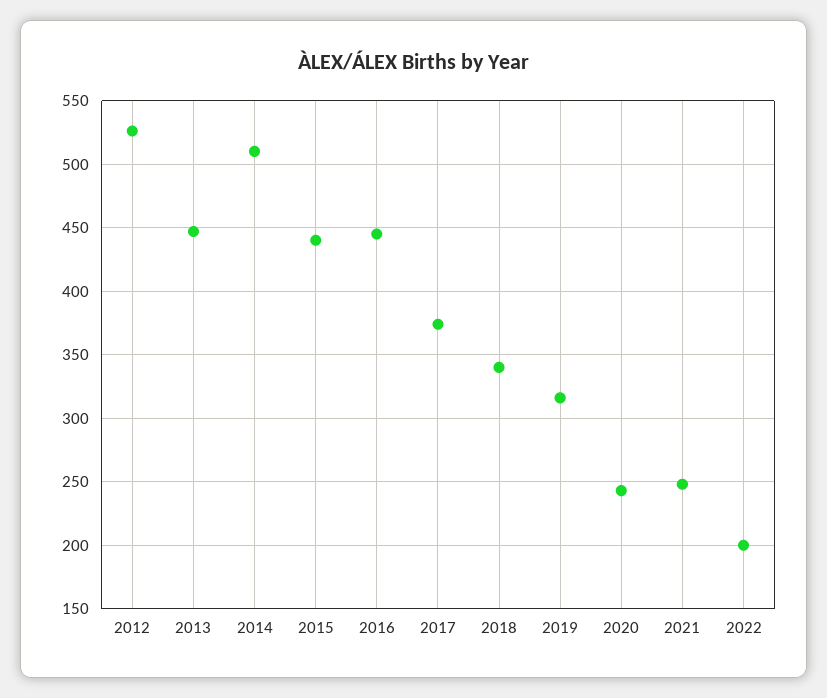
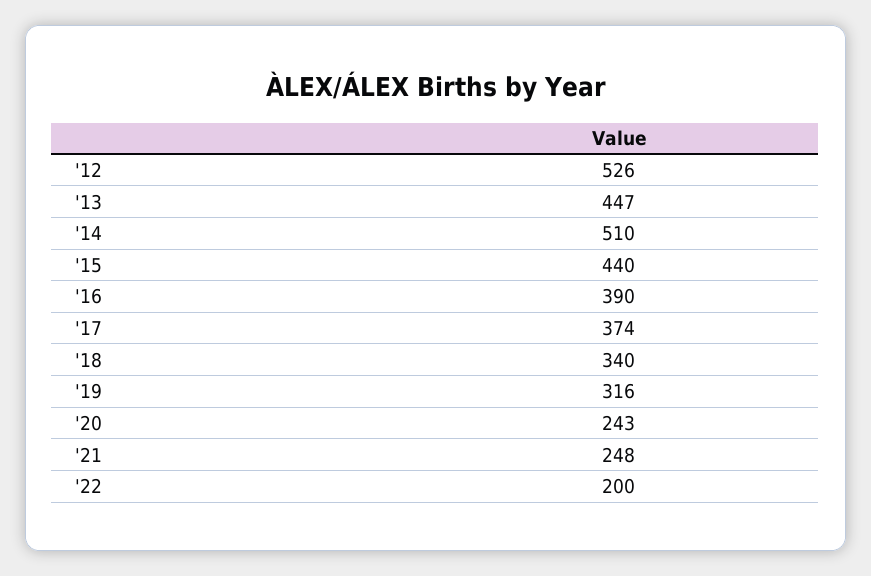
  {
    "2012": 526,
    "2013": 447,
    "2014": 510,
    "2015": 440,
-   "2016": 445,
+   "2016": 390,
    "2017": 374,
    "2018": 340,
    "2019": 316,
    "2020": 243,
    "2021": 248,
    "2022": 200
  }

